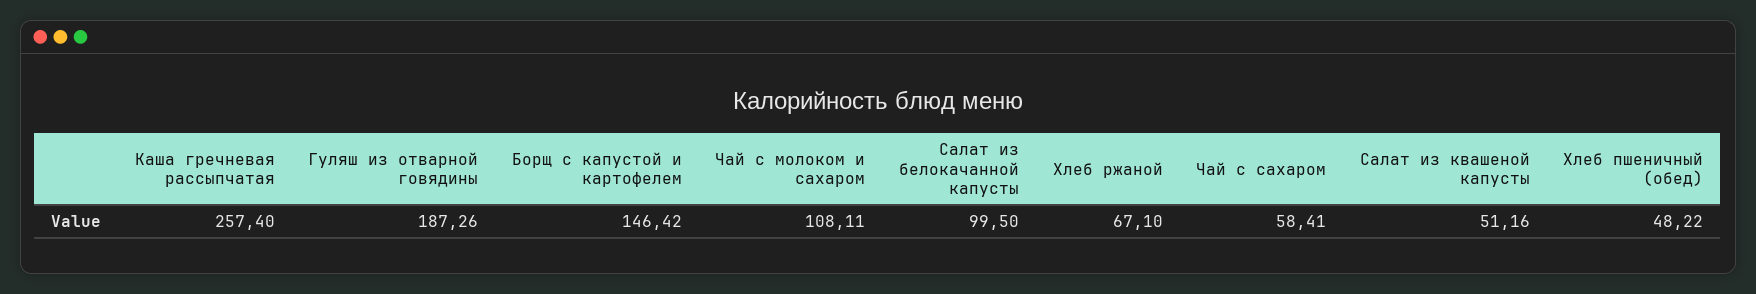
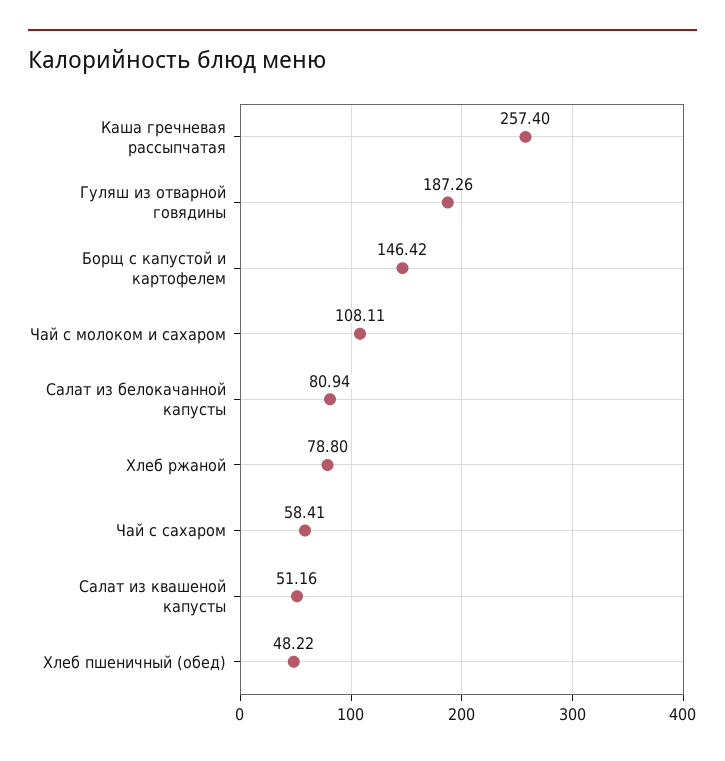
  {
    "Каша гречневая рассыпчатая": 257.4,
    "Гуляш из отварной говядины": 187.26,
    "Борщ с капустой и картофелем": 146.42,
    "Чай с молоком и сахаром": 108.11,
-   "Салат из белокачанной капусты": 99.5,
+   "Салат из белокачанной капусты": 80.94,
-   "Хлеб ржаной": 67.1,
+   "Хлеб ржаной": 78.8,
    "Чай с сахаром": 58.41,
    "Салат из квашеной капусты": 51.16,
    "Хлеб пшеничный (обед)": 48.22
  }

